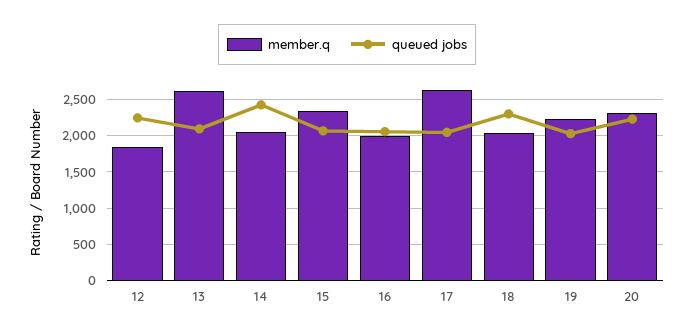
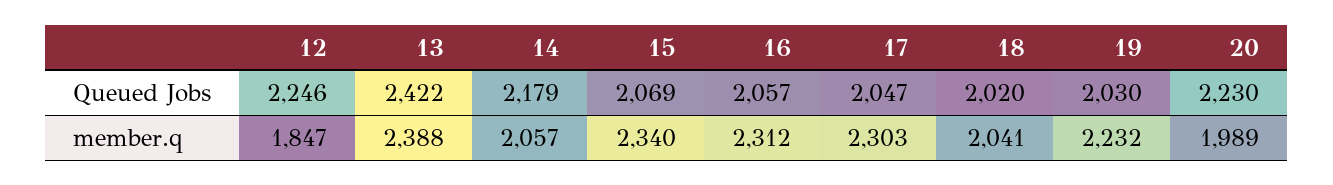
  {
    "member.q": {
      "12": 1847,
-     "13": 2600,
+     "13": 2388,
      "14": 2057,
      "15": 2340,
-     "16": 2000,
+     "16": 2312,
-     "17": 2600,
+     "17": 2303,
      "18": 2041,
      "19": 2232,
-     "20": 2300
+     "20": 1989
    },
    "queued jobs": {
      "12": 2246,
-     "13": 2100,
+     "13": 2422,
-     "14": 2400,
+     "14": 2179,
      "15": 2069,
      "16": 2057,
      "17": 2047,
-     "18": 2300,
+     "18": 2020,
      "19": 2030,
      "20": 2230
    }
  }

